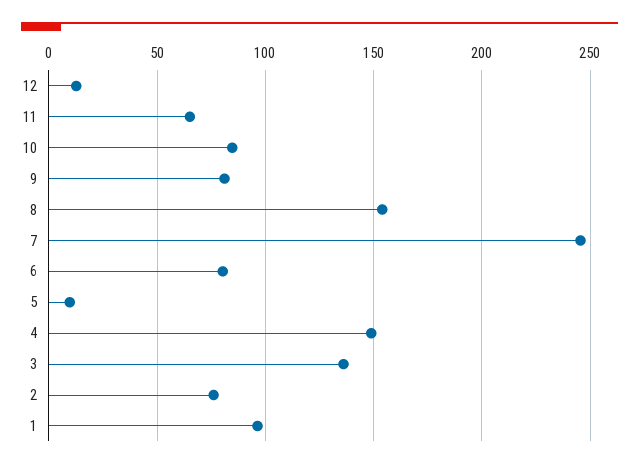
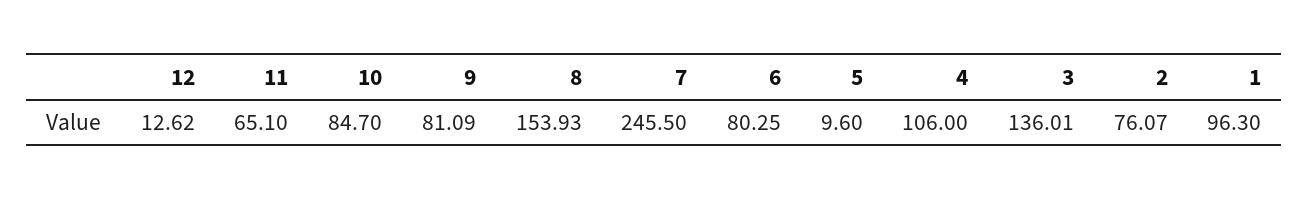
  {
    "12": 12.62,
    "11": 65.1,
    "10": 84.7,
    "9": 81.09,
    "8": 153.93,
    "7": 245.5,
    "6": 80.25,
    "5": 9.6,
-   "4": 150,
+   "4": 106,
    "3": 136.01,
    "2": 76.07,
    "1": 96.3
  }

